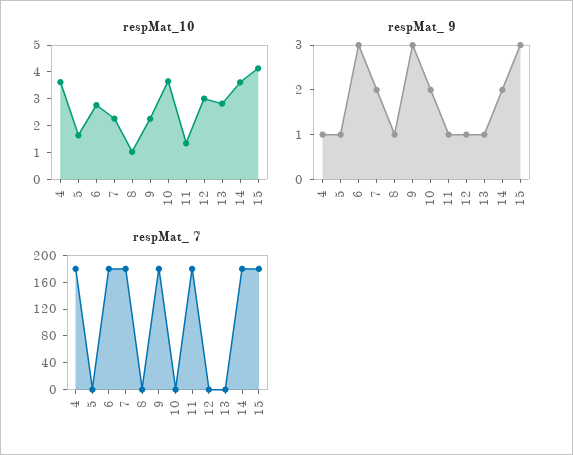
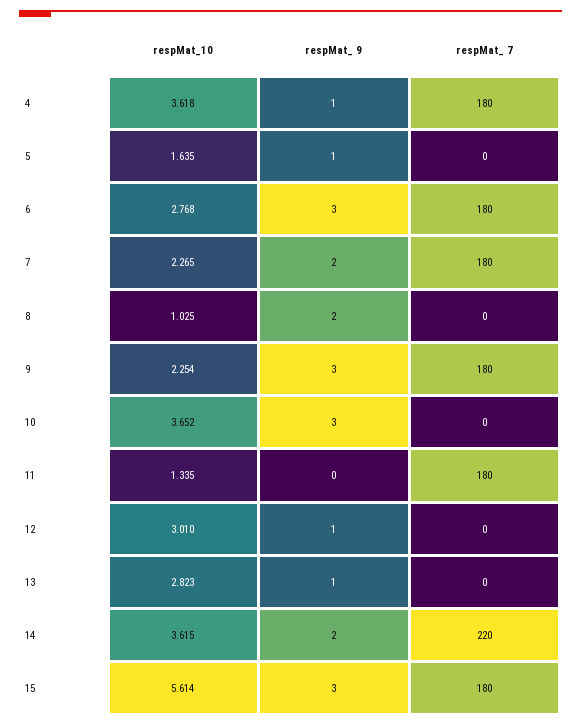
  {
    "respMat_10": {
      "4": 3.618,
      "5": 1.635,
      "6": 2.768,
      "7": 2.265,
      "8": 1.025,
      "9": 2.254,
      "10": 3.652,
      "11": 1.335,
      "12": 3.01,
      "13": 2.823,
      "14": 3.615,
-     "15": 4
+     "15": 5.614
    },
    "respMat_ 9": {
      "4": 1,
      "5": 1,
      "6": 3,
      "7": 2,
-     "8": 1,
+     "8": 2,
      "9": 3,
-     "10": 2,
+     "10": 3,
-     "11": 1,
+     "11": 0,
      "12": 1,
      "13": 1,
      "14": 2,
      "15": 3
    },
    "respMat_ 7": {
      "4": 180,
      "5": 0,
      "6": 180,
      "7": 180,
      "8": 0,
      "9": 180,
      "10": 0,
      "11": 180,
      "12": 0,
      "13": 0,
-     "14": 180,
+     "14": 220,
      "15": 180
    }
  }

